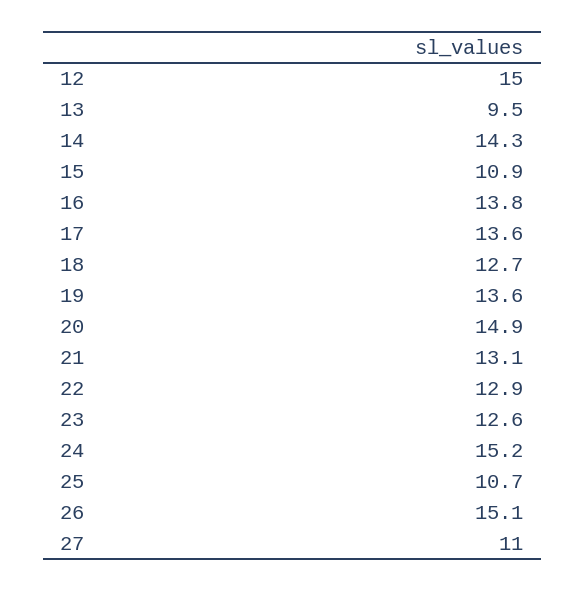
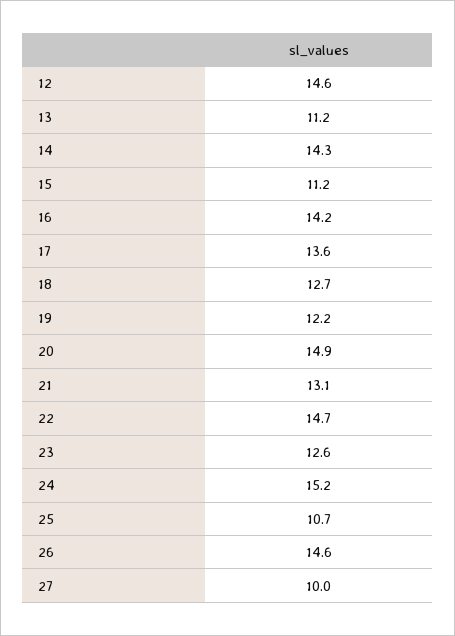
  {
-   "12": 15,
+   "12": 14.6,
-   "13": 9.5,
+   "13": 11.2,
    "14": 14.3,
-   "15": 10.9,
+   "15": 11.2,
-   "16": 13.8,
+   "16": 14.2,
    "17": 13.6,
    "18": 12.7,
-   "19": 13.6,
+   "19": 12.2,
    "20": 14.9,
    "21": 13.1,
-   "22": 12.9,
+   "22": 14.7,
    "23": 12.6,
    "24": 15.2,
    "25": 10.7,
-   "26": 15.1,
+   "26": 14.6,
-   "27": 11
+   "27": 10
  }

